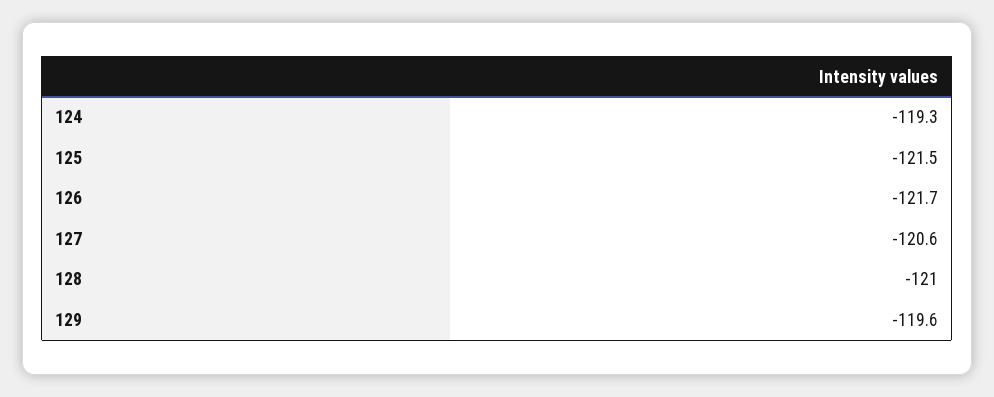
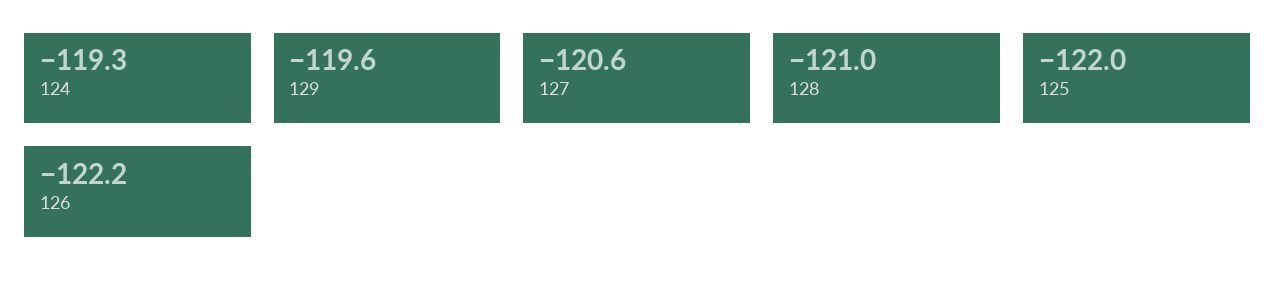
  {
    "124": -119.3,
-   "125": -121.5,
+   "125": -122,
-   "126": -121.7,
+   "126": -122.2,
    "127": -120.6,
    "128": -121,
    "129": -119.6
  }

